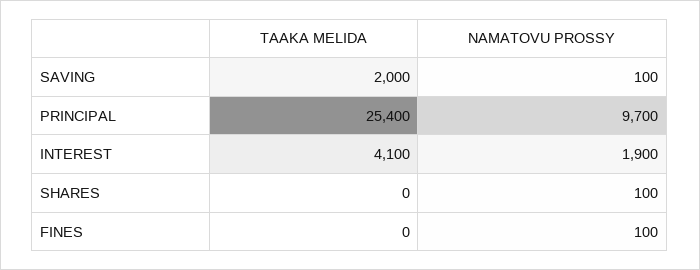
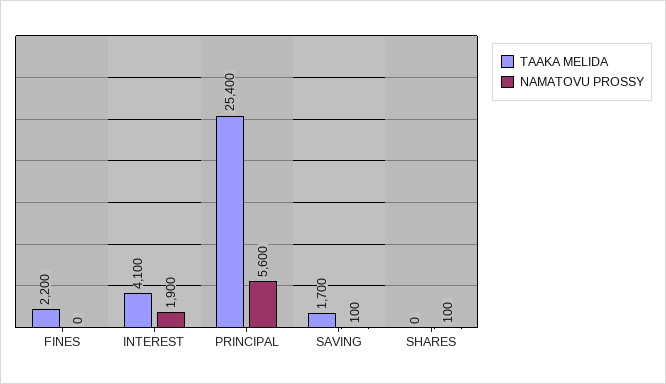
  {
    "TAAKA MELIDA": {
-     "SAVING": 2000,
+     "SAVING": 1700,
      "PRINCIPAL": 25400,
      "INTEREST": 4100,
      "SHARES": 0,
-     "FINES": 0
+     "FINES": 2200
    },
    "NAMATOVU PROSSY": {
      "SAVING": 100,
-     "PRINCIPAL": 9700,
+     "PRINCIPAL": 5600,
      "INTEREST": 1900,
      "SHARES": 100,
-     "FINES": 100
+     "FINES": 0
    }
  }

